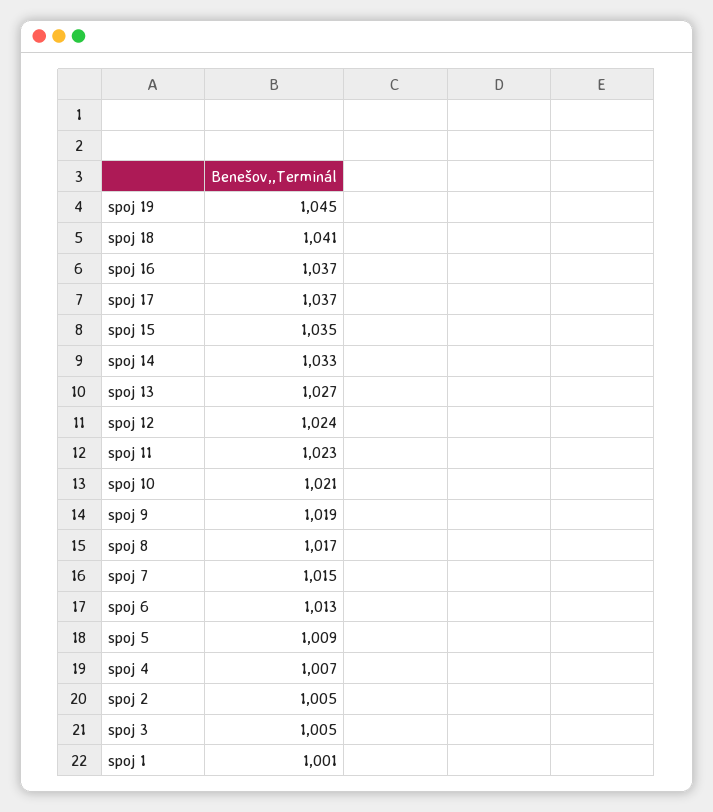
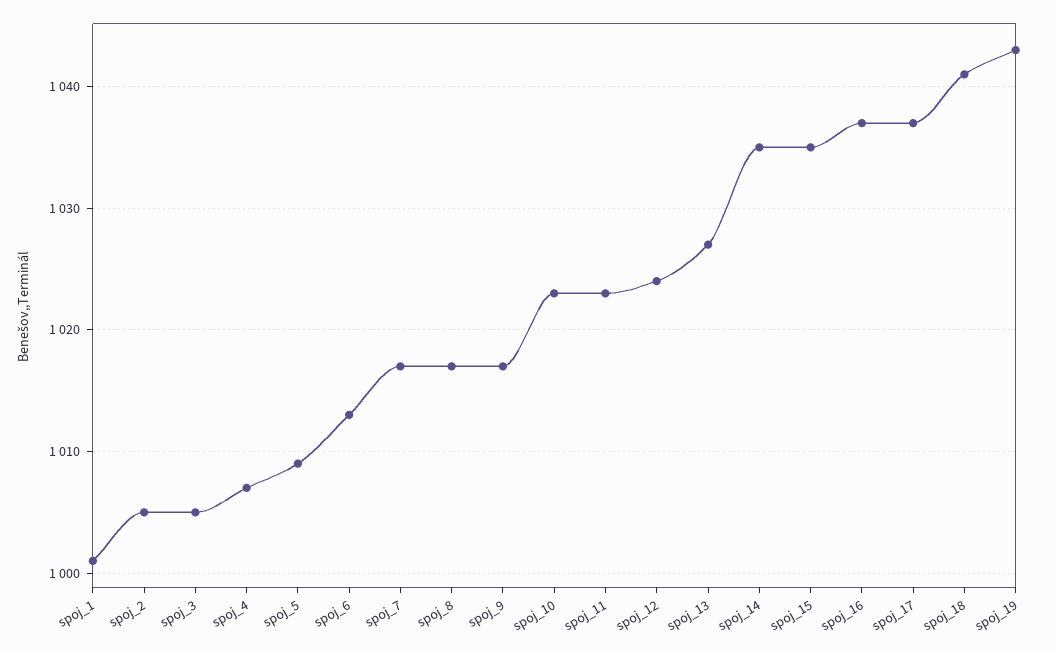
  {
-   "spoj 19": 1045,
+   "spoj 19": 1043,
    "spoj 18": 1041,
    "spoj 16": 1037,
    "spoj 17": 1037,
    "spoj 15": 1035,
-   "spoj 14": 1033,
+   "spoj 14": 1035,
    "spoj 13": 1027,
    "spoj 12": 1024,
    "spoj 11": 1023,
-   "spoj 10": 1021,
+   "spoj 10": 1023,
-   "spoj 9": 1019,
+   "spoj 9": 1017,
    "spoj 8": 1017,
-   "spoj 7": 1015,
+   "spoj 7": 1017,
    "spoj 6": 1013,
    "spoj 5": 1009,
    "spoj 4": 1007,
    "spoj 2": 1005,
    "spoj 3": 1005,
    "spoj 1": 1001
  }

